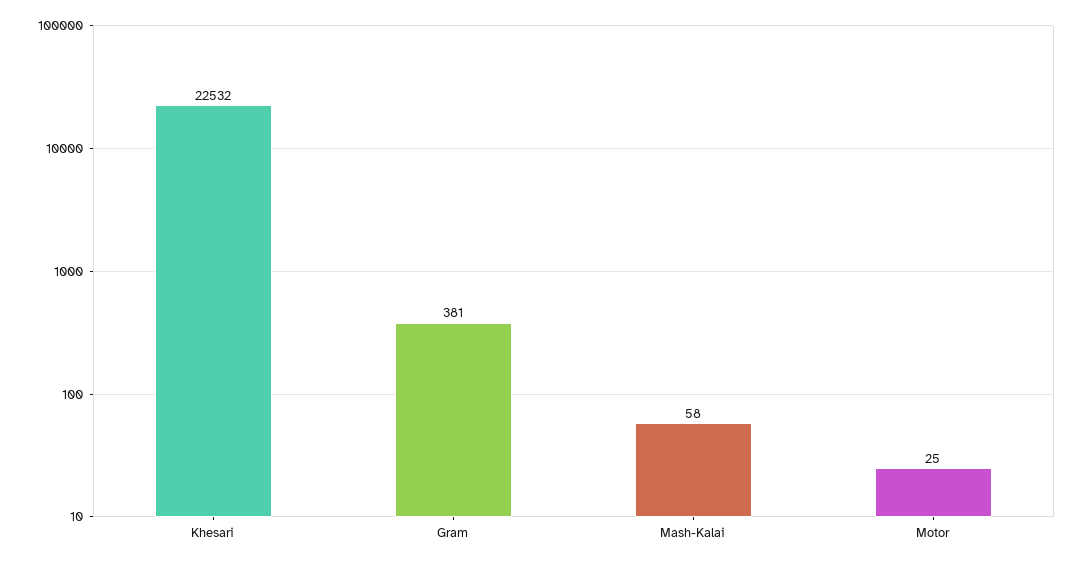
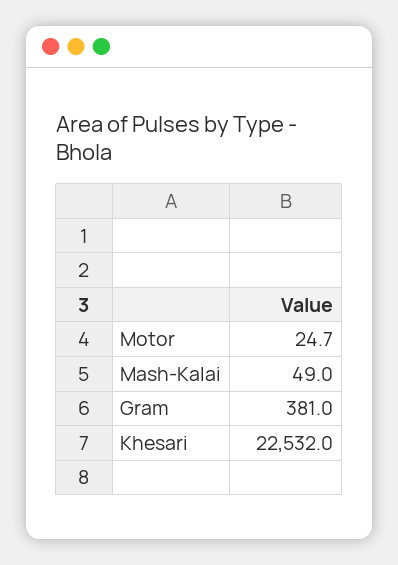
  {
    "Khesari": 22532,
    "Gram": 381,
-   "Mash-Kalai": 58,
+   "Mash-Kalai": 49,
    "Motor": 24.7
  }

